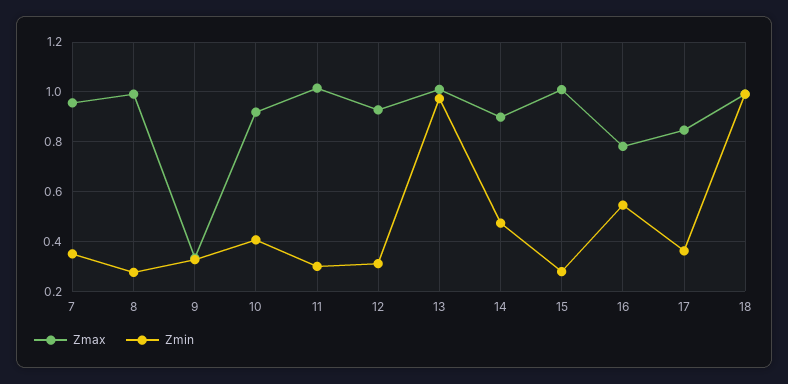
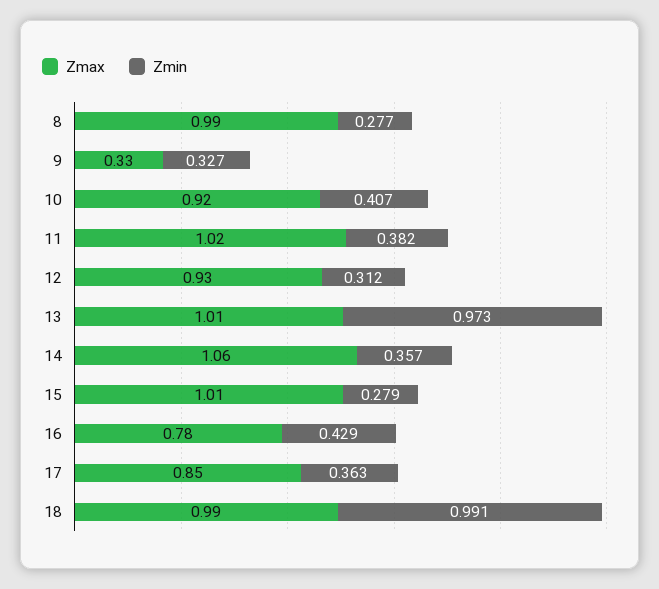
  {
    "Zmax": {
-     "7": 0.95,
      "8": 0.99,
      "9": 0.33,
      "10": 0.92,
      "11": 1.02,
      "12": 0.93,
      "13": 1.01,
-     "14": 0.9,
+     "14": 1.06,
      "15": 1.01,
      "16": 0.78,
      "17": 0.85,
      "18": 0.99
    },
    "Zmin": {
-     "7": 0.35,
      "8": 0.277,
      "9": 0.327,
      "10": 0.407,
-     "11": 0.3,
+     "11": 0.382,
      "12": 0.312,
      "13": 0.973,
-     "14": 0.475,
+     "14": 0.357,
      "15": 0.279,
-     "16": 0.55,
+     "16": 0.429,
      "17": 0.363,
      "18": 0.991
    }
  }

